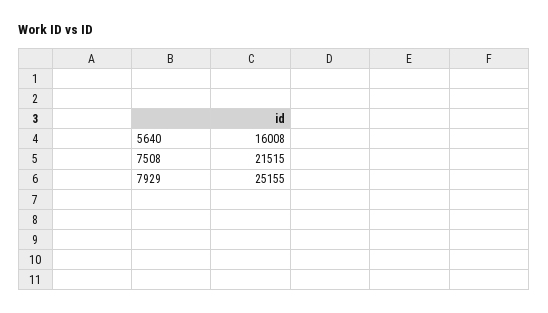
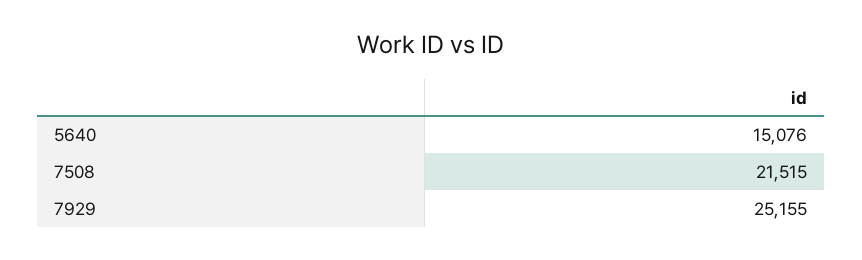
  {
-   "5640": 16008,
+   "5640": 15076,
    "7508": 21515,
    "7929": 25155
  }

